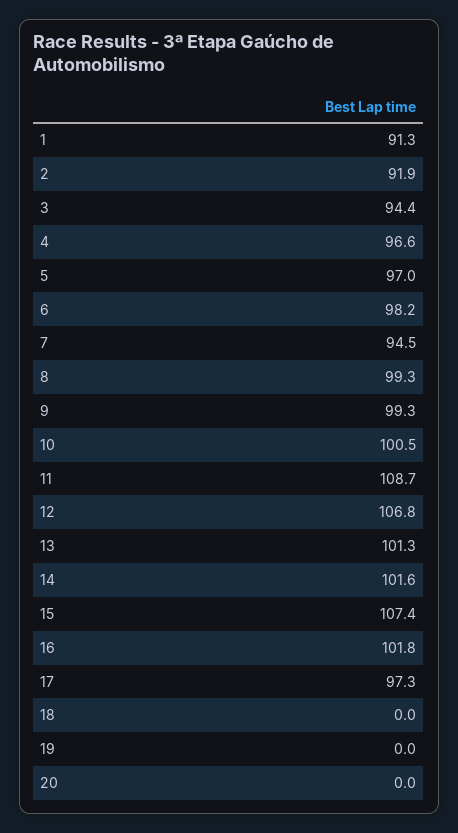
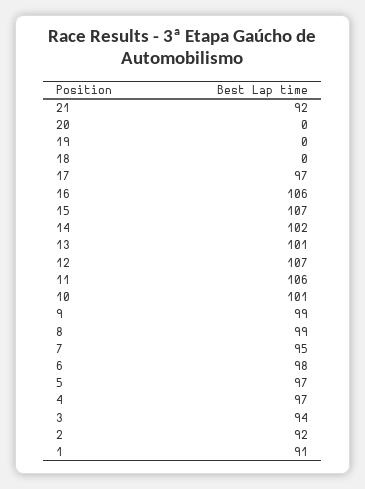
  {
    "1": 91.3,
    "2": 91.9,
    "3": 94.4,
    "4": 96.6,
    "5": 97,
    "6": 98.2,
    "7": 94.5,
    "8": 99.3,
    "9": 99.3,
    "10": 100.5,
-   "11": 108.7,
+   "11": 106,
    "12": 106.8,
    "13": 101.3,
    "14": 101.6,
    "15": 107.4,
-   "16": 101.8,
+   "16": 106,
    "17": 97.3,
    "18": 0,
    "19": 0,
-   "20": 0
+   "20": 0,
+   "21": 92
  }

